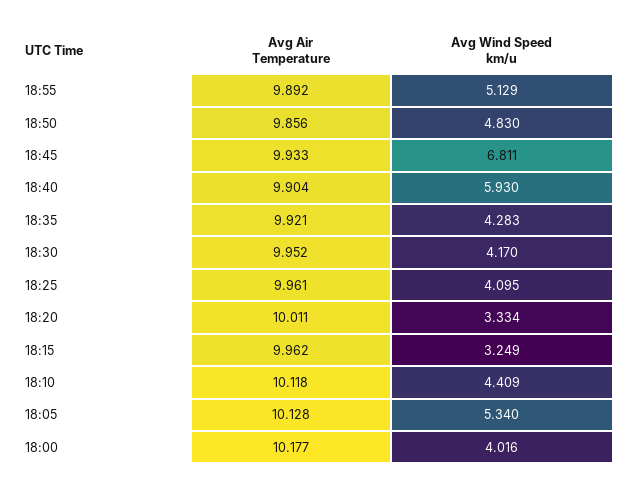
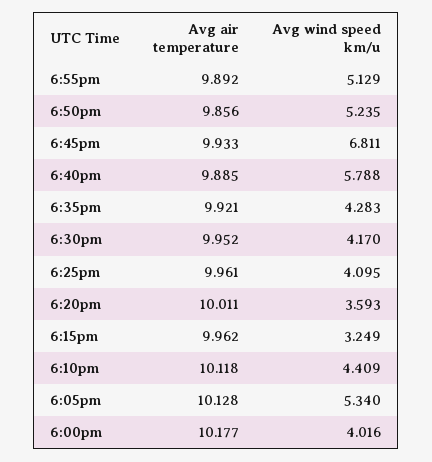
  {
    "Avg Air Temperature": {
      "18:55": 9.892,
      "18:50": 9.856,
      "18:45": 9.933,
-     "18:40": 9.904,
+     "18:40": 9.885,
      "18:35": 9.921,
      "18:30": 9.952,
      "18:25": 9.961,
      "18:20": 10.011,
      "18:15": 9.962,
      "18:10": 10.118,
      "18:05": 10.128,
      "18:00": 10.177
    },
    "Avg Wind Speed km/u": {
      "18:55": 5.129,
-     "18:50": 4.83,
+     "18:50": 5.235,
      "18:45": 6.811,
-     "18:40": 5.93,
+     "18:40": 5.788,
      "18:35": 4.283,
      "18:30": 4.17,
      "18:25": 4.095,
-     "18:20": 3.334,
+     "18:20": 3.593,
      "18:15": 3.249,
      "18:10": 4.409,
      "18:05": 5.34,
      "18:00": 4.016
    }
  }

